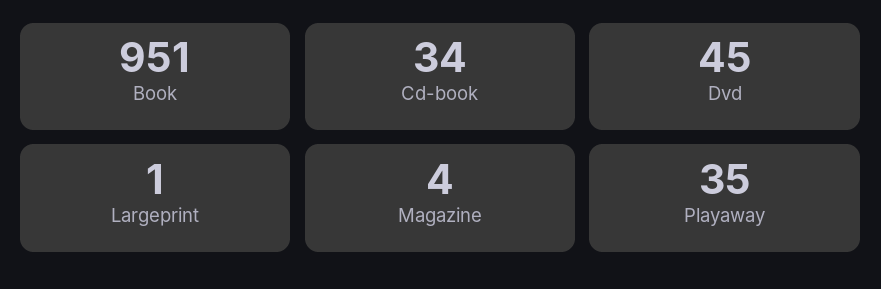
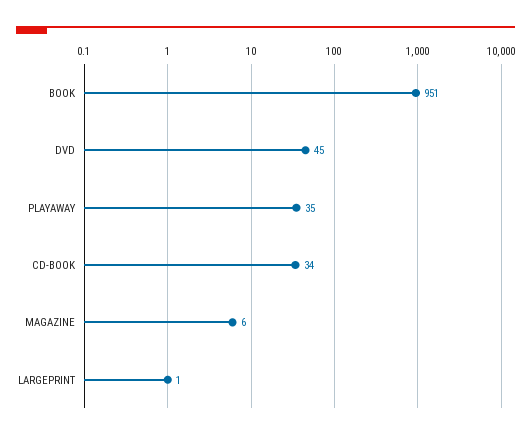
  {
    "Book": 951,
    "Cd-book": 34,
    "Dvd": 45,
    "Largeprint": 1,
-   "Magazine": 4,
+   "Magazine": 6,
    "Playaway": 35
  }

